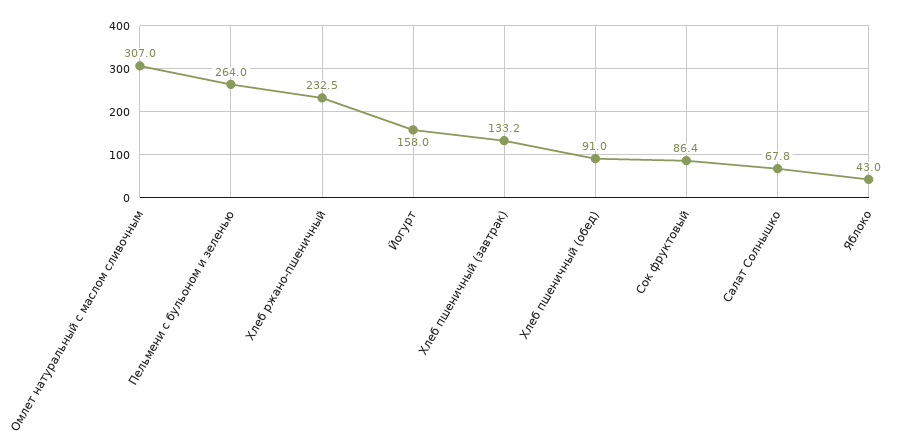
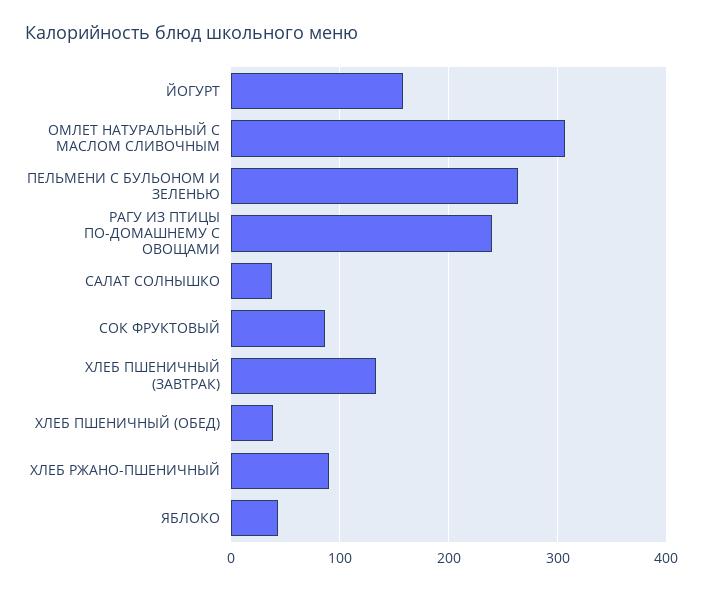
  {
    "Омлет натуральный с маслом сливочным": 307,
    "Пельмени с бульоном и зеленью": 264,
-   "Хлеб ржано-пшеничный": 232.5,
+   "Хлеб ржано-пшеничный": 90,
    "Йогурт": 158,
    "Хлеб пшеничный (завтрак)": 133.2,
-   "Хлеб пшеничный (обед)": 91,
+   "Хлеб пшеничный (обед)": 40,
    "Сок фруктовый": 86.4,
-   "Салат Солнышко": 67.8,
+   "Салат Солнышко": 40,
-   "Яблоко": 43
+   "Яблоко": 43,
+   "РАГУ ИЗ ПТИЦЫ ПО-ДОМАШНЕМУ С ОВОЩАМИ": 240
  }

